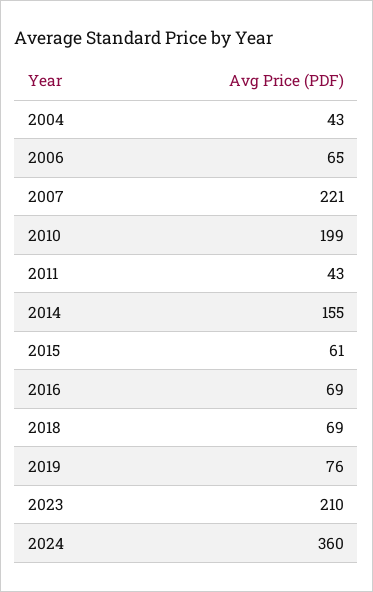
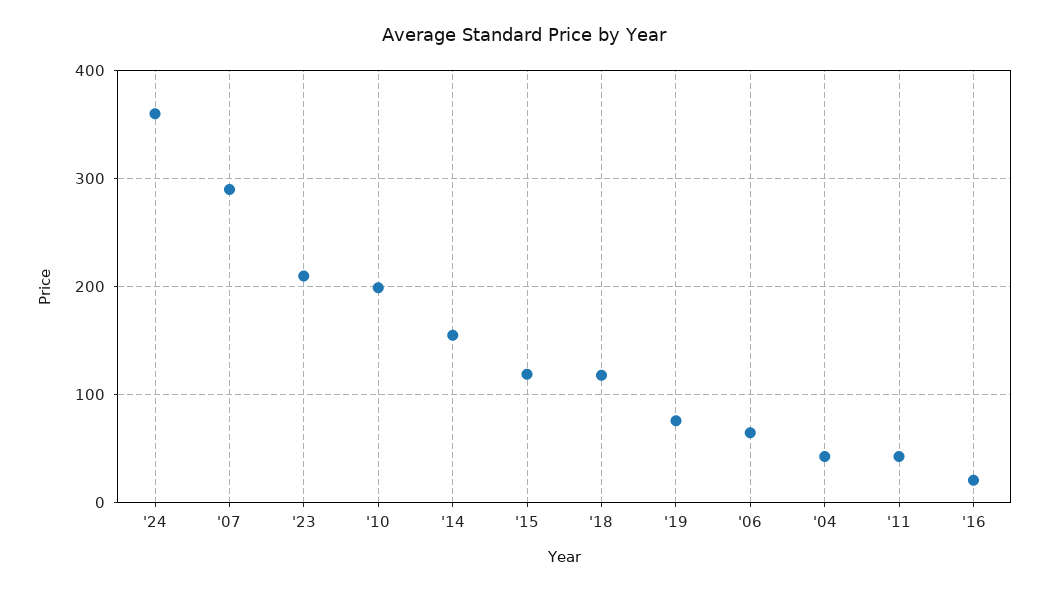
  {
    "2004": 43,
    "2006": 65,
-   "2007": 221,
+   "2007": 290,
    "2010": 199,
    "2011": 43,
    "2014": 155,
-   "2015": 61,
+   "2015": 120,
-   "2016": 69,
+   "2016": 20,
-   "2018": 69,
+   "2018": 120,
    "2019": 76,
    "2023": 210,
    "2024": 360
  }

